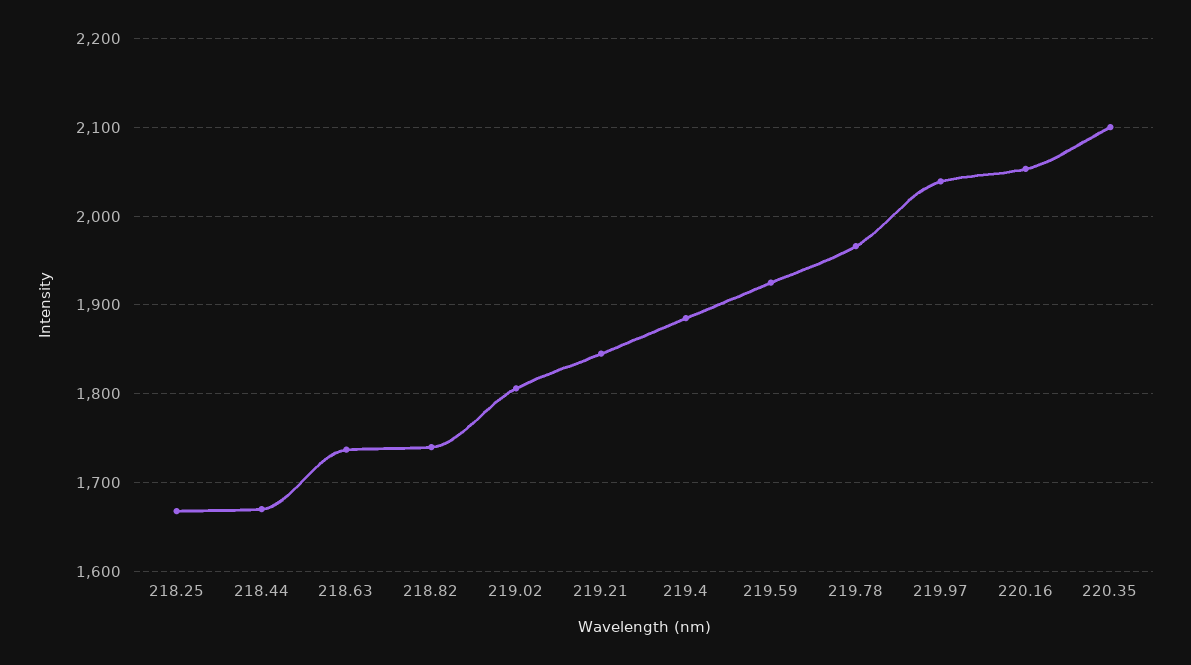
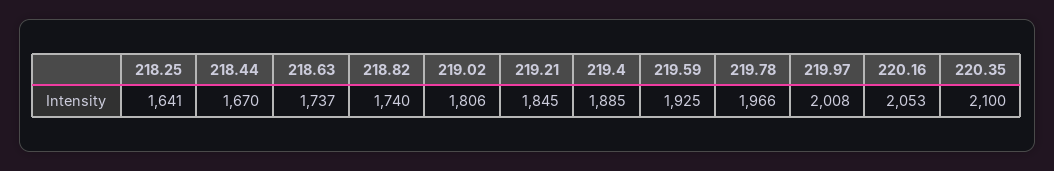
  {
-   "218.25": 1670,
+   "218.25": 1641,
    "218.44": 1670,
    "218.63": 1737,
    "218.82": 1740,
    "219.02": 1806,
    "219.21": 1845,
    "219.4": 1885,
    "219.59": 1925,
    "219.78": 1966,
-   "219.97": 2040,
+   "219.97": 2008,
    "220.16": 2053,
    "220.35": 2100
  }

